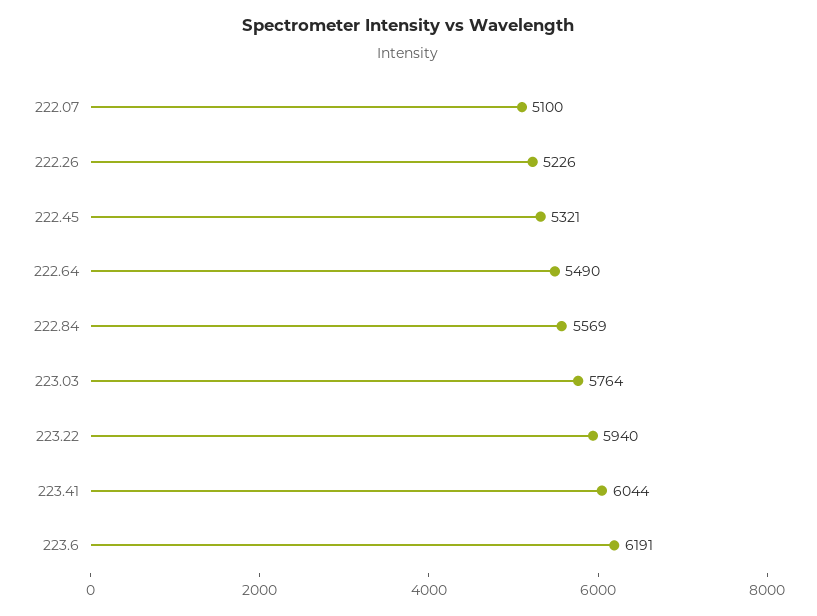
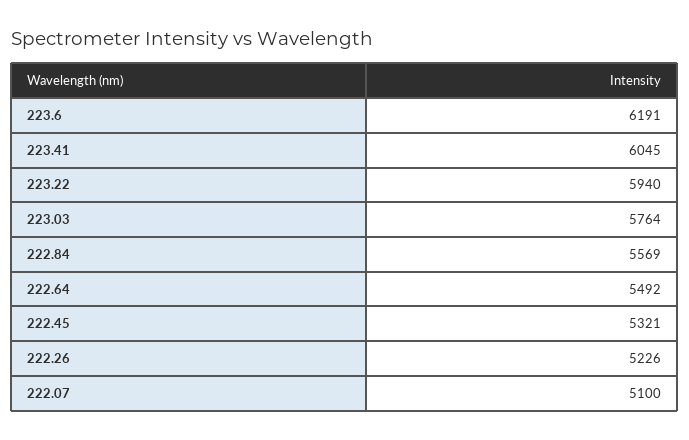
  {
    "222.07": 5100,
    "222.26": 5226,
    "222.45": 5321,
-   "222.64": 5490,
+   "222.64": 5492,
    "222.84": 5569,
    "223.03": 5764,
    "223.22": 5940,
-   "223.41": 6044,
+   "223.41": 6045,
    "223.6": 6191
  }

